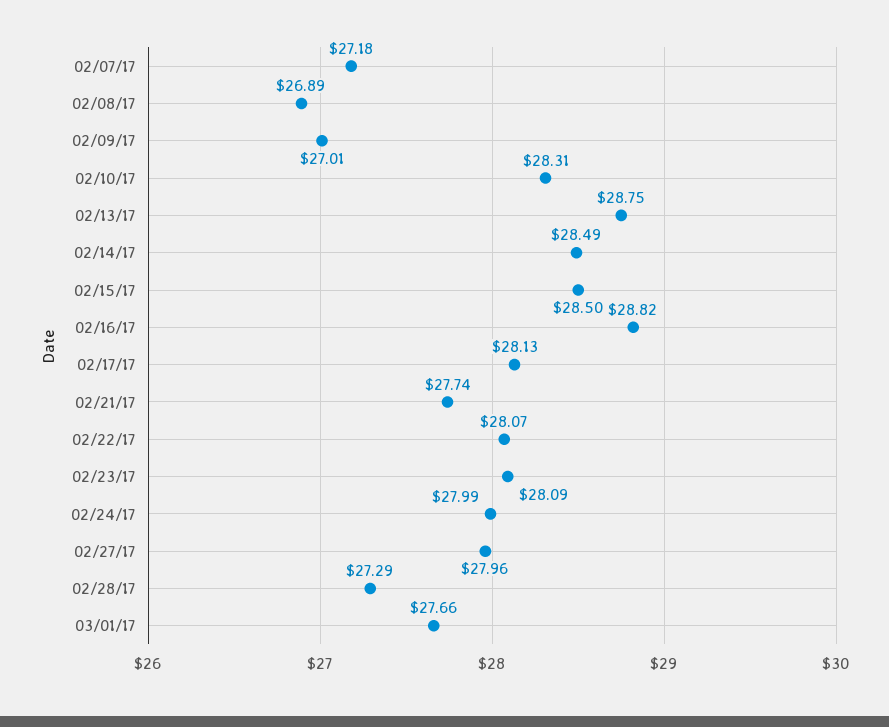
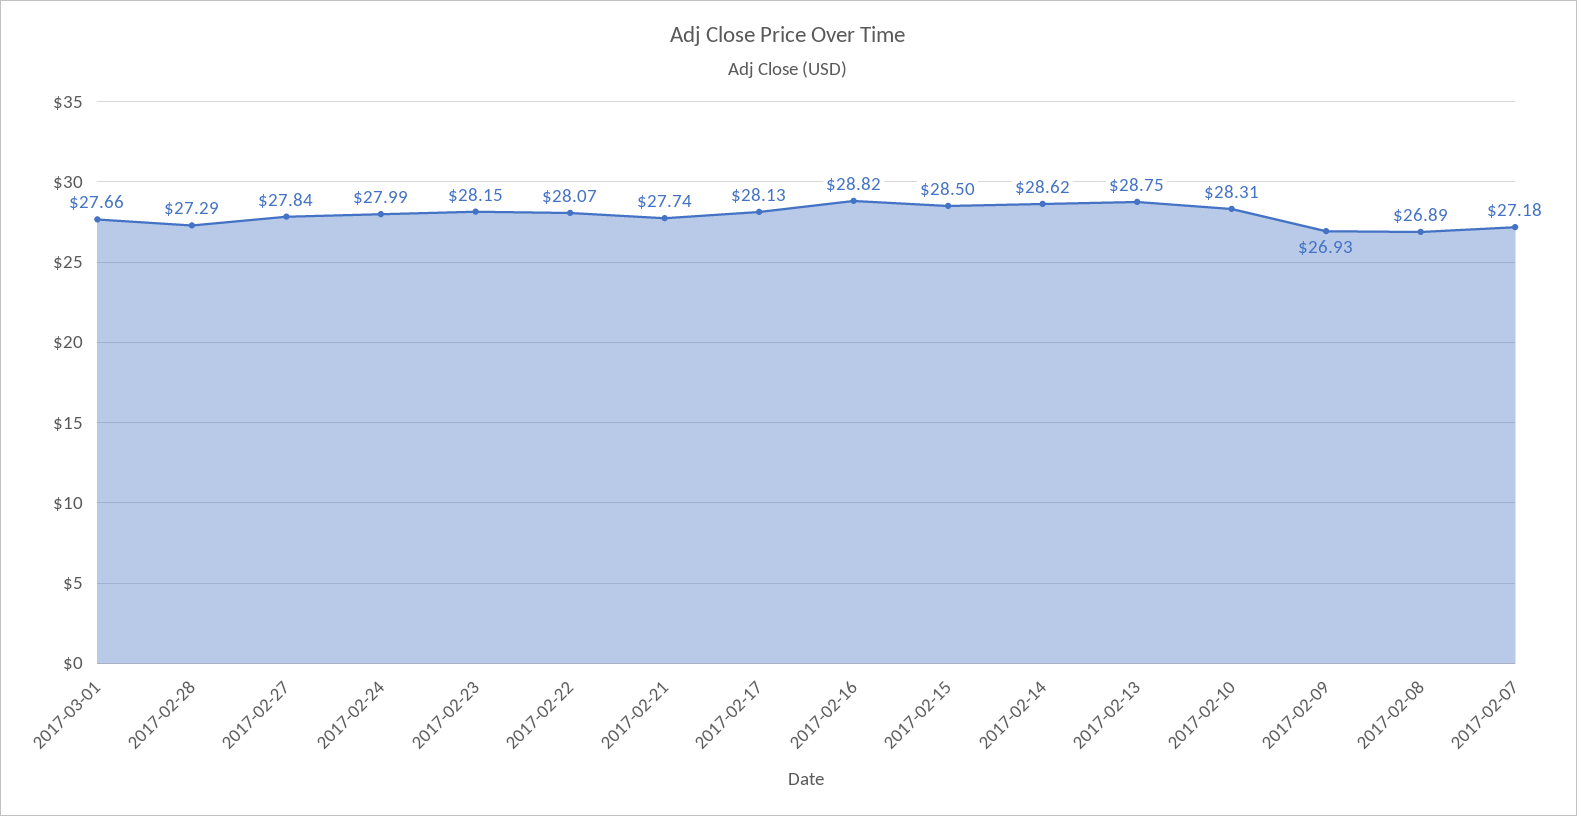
  {
    "02/07/17": 27.18,
    "02/08/17": 26.89,
-   "02/09/17": 27.01,
+   "02/09/17": 26.93,
    "02/10/17": 28.31,
    "02/13/17": 28.75,
-   "02/14/17": 28.49,
+   "02/14/17": 28.62,
    "02/15/17": 28.5,
    "02/16/17": 28.82,
    "02/17/17": 28.13,
    "02/21/17": 27.74,
    "02/22/17": 28.07,
-   "02/23/17": 28.09,
+   "02/23/17": 28.15,
    "02/24/17": 27.99,
-   "02/27/17": 27.96,
+   "02/27/17": 27.84,
    "02/28/17": 27.29,
    "03/01/17": 27.66
  }

